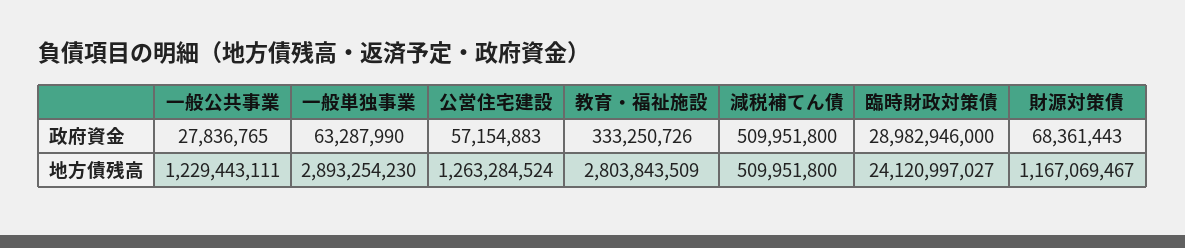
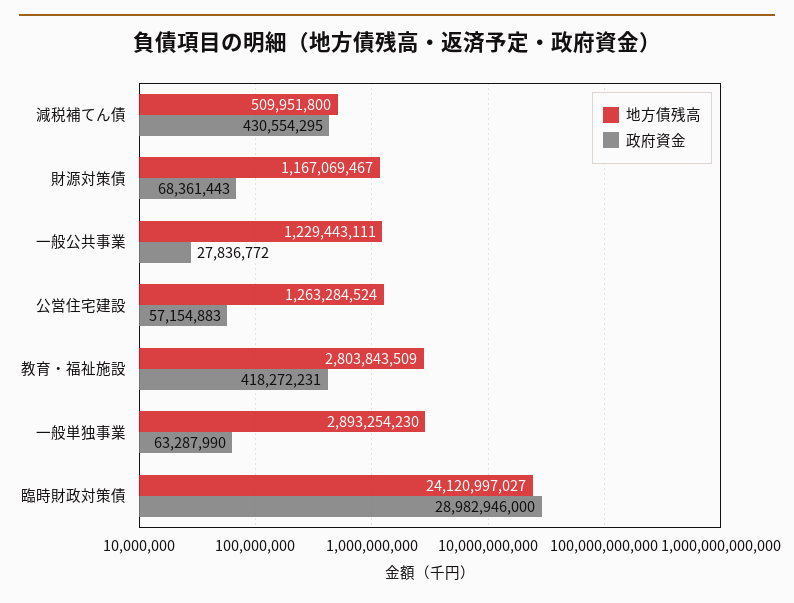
  {
    "政府資金": {
-     "一般公共事業": 27836765,
+     "一般公共事業": 27836772,
      "一般単独事業": 63287990,
      "公営住宅建設": 57154883,
-     "教育・福祉施設": 333250726,
+     "教育・福祉施設": 418272231,
-     "減税補てん債": 509951800,
+     "減税補てん債": 430554295,
      "臨時財政対策債": 28982946000,
      "財源対策債": 68361443
    },
    "地方債残高": {
      "一般公共事業": 1229443111,
      "一般単独事業": 2893254230,
      "公営住宅建設": 1263284524,
      "教育・福祉施設": 2803843509,
      "減税補てん債": 509951800,
      "臨時財政対策債": 24120997027,
      "財源対策債": 1167069467
    }
  }

